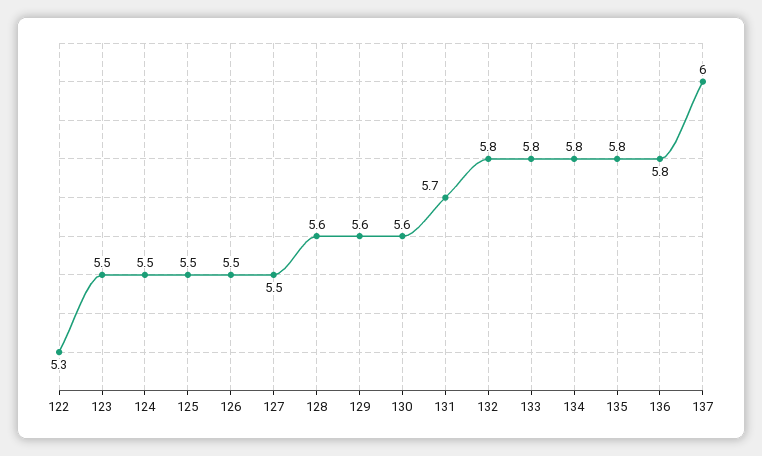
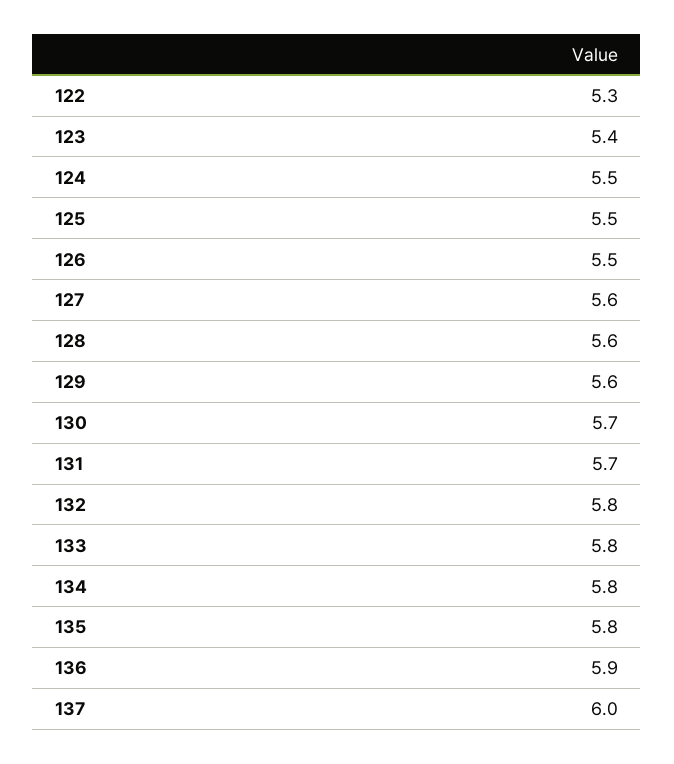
  {
    "122": 5.3,
-   "123": 5.5,
+   "123": 5.4,
    "124": 5.5,
    "125": 5.5,
    "126": 5.5,
-   "127": 5.5,
+   "127": 5.6,
    "128": 5.6,
    "129": 5.6,
-   "130": 5.6,
+   "130": 5.7,
    "131": 5.7,
    "132": 5.8,
    "133": 5.8,
    "134": 5.8,
    "135": 5.8,
-   "136": 5.8,
+   "136": 5.9,
    "137": 6
  }

